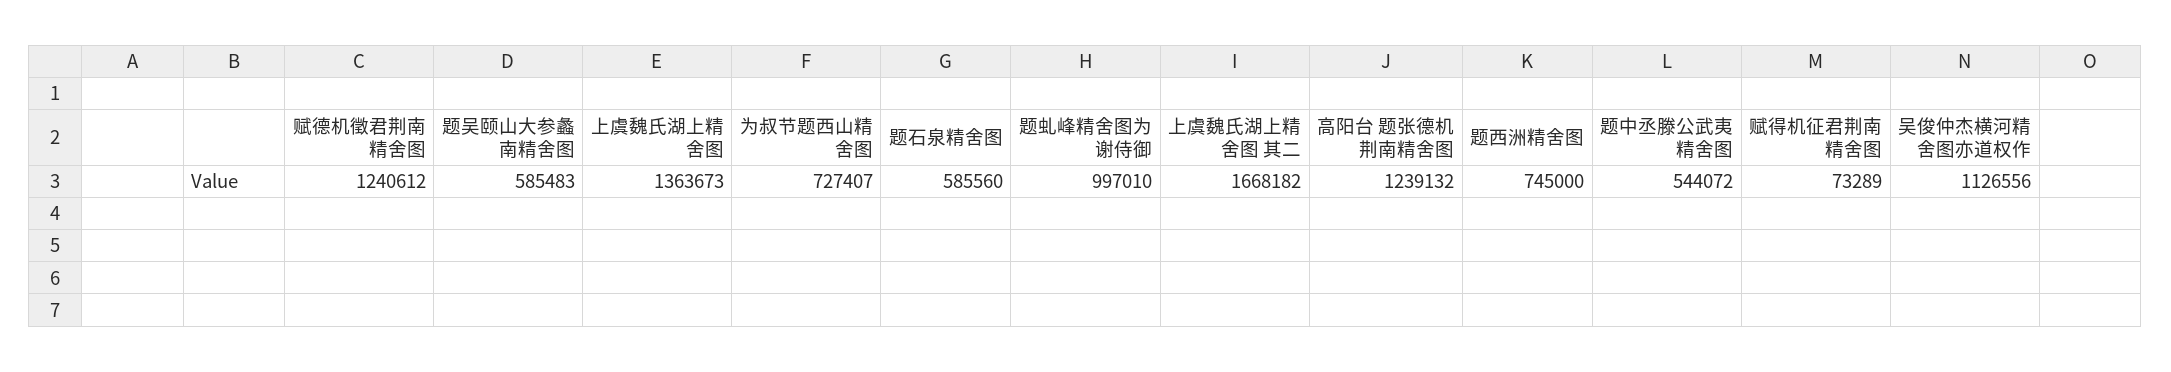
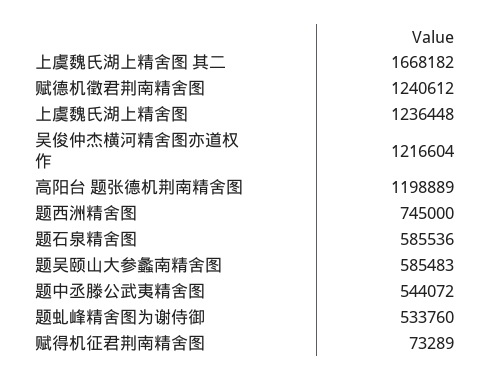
  {
    "赋德机徵君荆南精舍图": 1240612,
    "题吴颐山大参蠡南精舍图": 585483,
-   "上虞魏氏湖上精舍图": 1363673,
+   "上虞魏氏湖上精舍图": 1236448,
-   "为叔节题西山精舍图": 727407,
-   "题石泉精舍图": 585560,
+   "题石泉精舍图": 585536,
-   "题虬峰精舍图为谢侍御": 997010,
+   "题虬峰精舍图为谢侍御": 533760,
    "上虞魏氏湖上精舍图 其二": 1668182,
-   "高阳台 题张德机荆南精舍图": 1239132,
+   "高阳台 题张德机荆南精舍图": 1198889,
    "题西洲精舍图": 745000,
    "题中丞滕公武夷精舍图": 544072,
    "赋得机征君荆南精舍图": 73289,
-   "吴俊仲杰横河精舍图亦道权作": 1126556
+   "吴俊仲杰横河精舍图亦道权作": 1216604
  }

